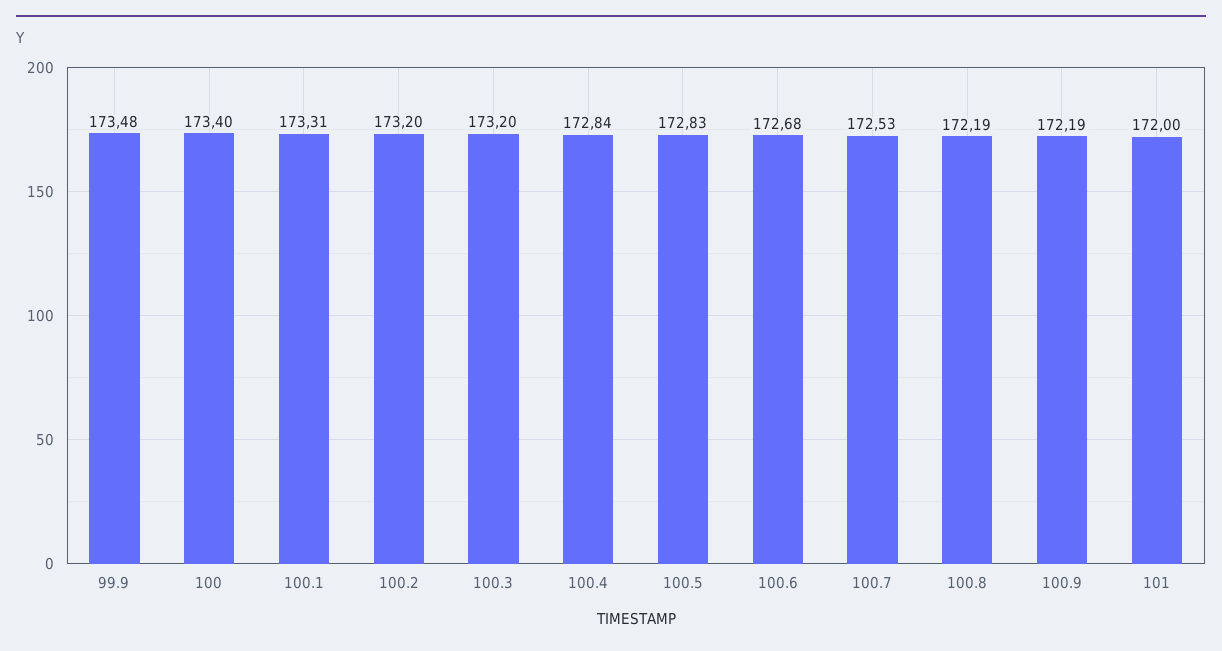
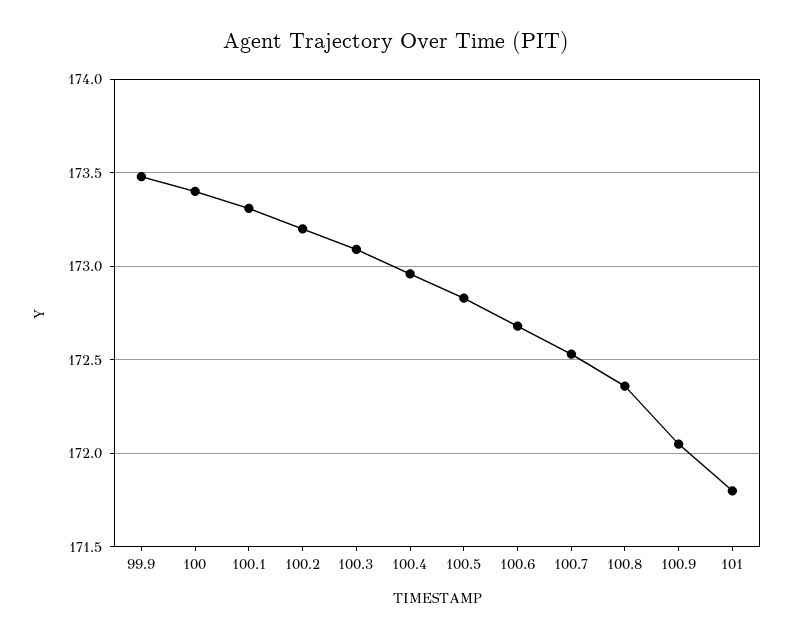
  {
    "99.9": 173.48,
    "100": 173.4,
    "100.1": 173.31,
    "100.2": 173.2,
-   "100.3": 173.2,
+   "100.3": 173.1,
-   "100.4": 172.84,
+   "100.4": 172.95,
    "100.5": 172.83,
    "100.6": 172.68,
    "100.7": 172.53,
-   "100.8": 172.19,
+   "100.8": 172.35,
-   "100.9": 172.19,
+   "100.9": 172.05,
-   "101": 172
+   "101": 171.8
  }

